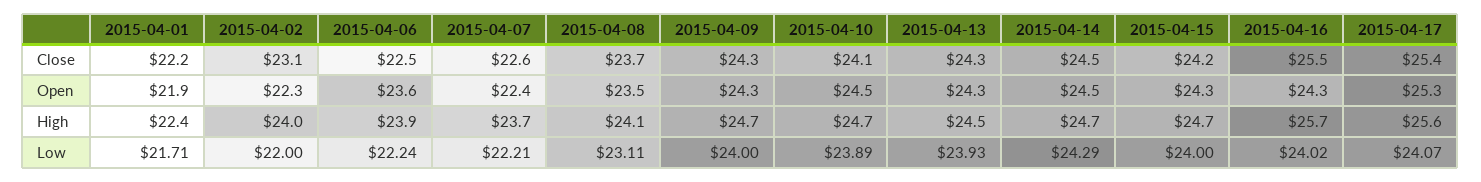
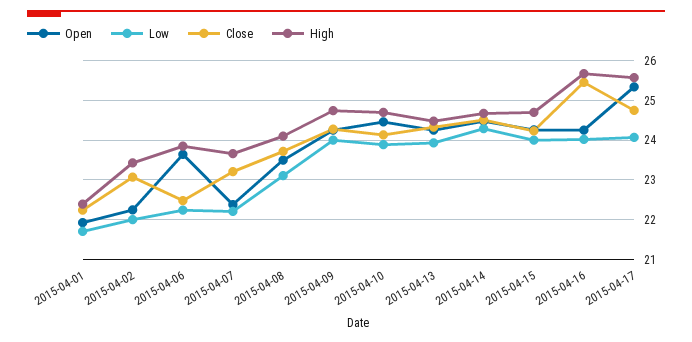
  {
    "Close": {
      "2015-04-01": 22.2,
      "2015-04-02": 23.1,
      "2015-04-06": 22.5,
-     "2015-04-07": 22.6,
+     "2015-04-07": 23.2,
      "2015-04-08": 23.7,
      "2015-04-09": 24.3,
      "2015-04-10": 24.1,
      "2015-04-13": 24.3,
      "2015-04-14": 24.5,
      "2015-04-15": 24.2,
      "2015-04-16": 25.5,
-     "2015-04-17": 25.4
+     "2015-04-17": 24.8
    },
    "Open": {
      "2015-04-01": 21.9,
      "2015-04-02": 22.3,
      "2015-04-06": 23.6,
      "2015-04-07": 22.4,
      "2015-04-08": 23.5,
      "2015-04-09": 24.3,
      "2015-04-10": 24.5,
      "2015-04-13": 24.3,
      "2015-04-14": 24.5,
      "2015-04-15": 24.3,
      "2015-04-16": 24.3,
      "2015-04-17": 25.3
    },
    "High": {
      "2015-04-01": 22.4,
-     "2015-04-02": 24,
+     "2015-04-02": 23.4,
      "2015-04-06": 23.9,
      "2015-04-07": 23.7,
      "2015-04-08": 24.1,
      "2015-04-09": 24.7,
      "2015-04-10": 24.7,
      "2015-04-13": 24.5,
      "2015-04-14": 24.7,
      "2015-04-15": 24.7,
      "2015-04-16": 25.7,
      "2015-04-17": 25.6
    },
    "Low": {
      "2015-04-01": 21.71,
      "2015-04-02": 22,
      "2015-04-06": 22.24,
      "2015-04-07": 22.21,
      "2015-04-08": 23.11,
      "2015-04-09": 24,
      "2015-04-10": 23.89,
      "2015-04-13": 23.93,
      "2015-04-14": 24.29,
      "2015-04-15": 24,
      "2015-04-16": 24.02,
      "2015-04-17": 24.07
    }
  }

